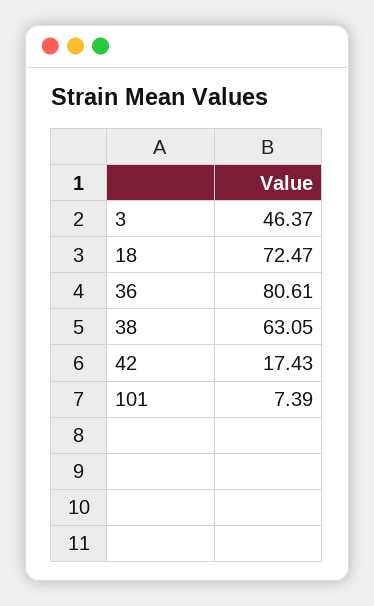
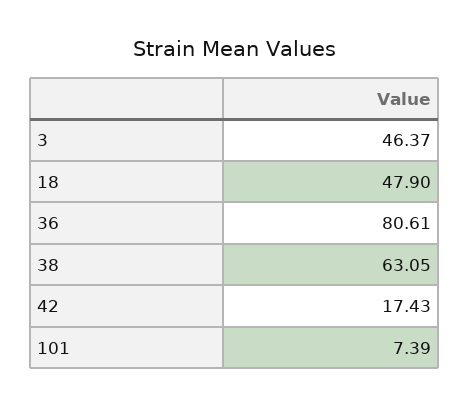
  {
    "3": 46.37,
-   "18": 72.47,
+   "18": 47.9,
    "36": 80.61,
    "38": 63.05,
    "42": 17.43,
    "101": 7.39
  }

